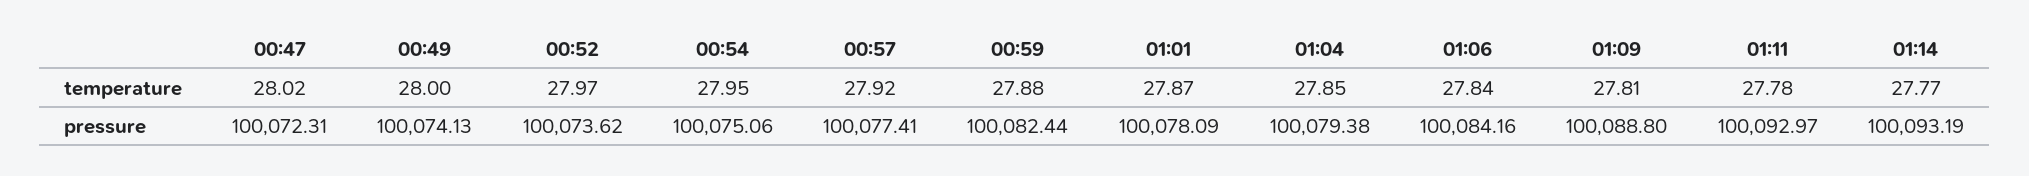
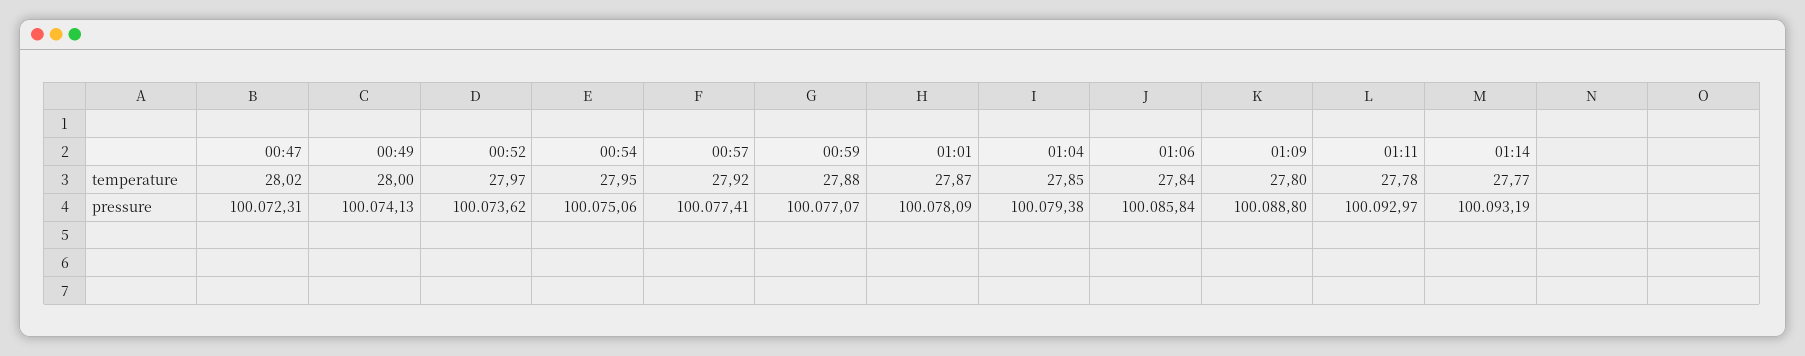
  {
    "00:47": {
      "temperature": 28.02,
      "pressure": 100072.31
    },
    "00:49": {
      "temperature": 28,
      "pressure": 100074.13
    },
    "00:52": {
      "temperature": 27.97,
      "pressure": 100073.62
    },
    "00:54": {
      "temperature": 27.95,
      "pressure": 100075.06
    },
    "00:57": {
      "temperature": 27.92,
      "pressure": 100077.41
    },
    "00:59": {
      "temperature": 27.88,
-     "pressure": 100082.44
+     "pressure": 100077.07
    },
    "01:01": {
      "temperature": 27.87,
      "pressure": 100078.09
    },
    "01:04": {
      "temperature": 27.85,
      "pressure": 100079.38
    },
    "01:06": {
      "temperature": 27.84,
-     "pressure": 100084.16
+     "pressure": 100085.84
    },
    "01:09": {
-     "temperature": 27.81,
+     "temperature": 27.8,
      "pressure": 100088.8
    },
    "01:11": {
      "temperature": 27.78,
      "pressure": 100092.97
    },
    "01:14": {
      "temperature": 27.77,
      "pressure": 100093.19
    }
  }

